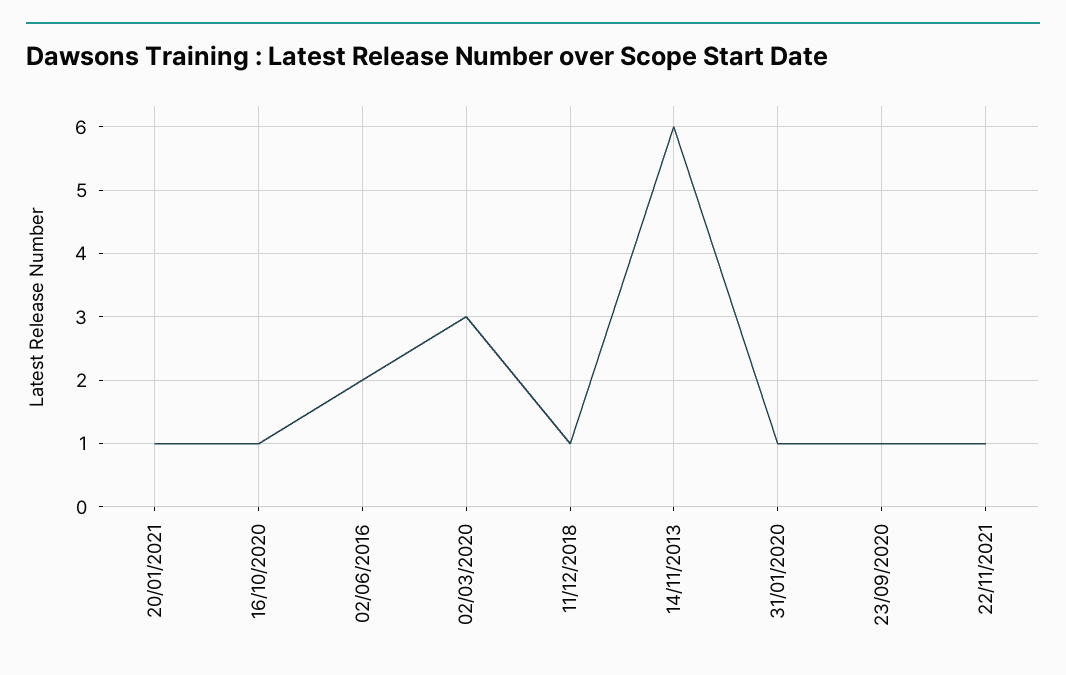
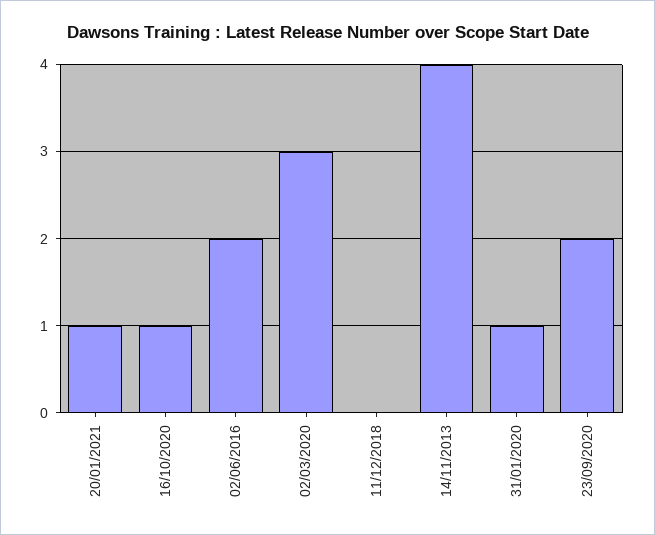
  {
    "20/01/2021": 1,
    "16/10/2020": 1,
    "02/06/2016": 2,
    "02/03/2020": 3,
-   "11/12/2018": 1,
+   "11/12/2018": 0,
-   "14/11/2013": 6,
+   "14/11/2013": 4,
    "31/01/2020": 1,
-   "23/09/2020": 1,
+   "23/09/2020": 2
-   "22/11/2021": 1
  }

